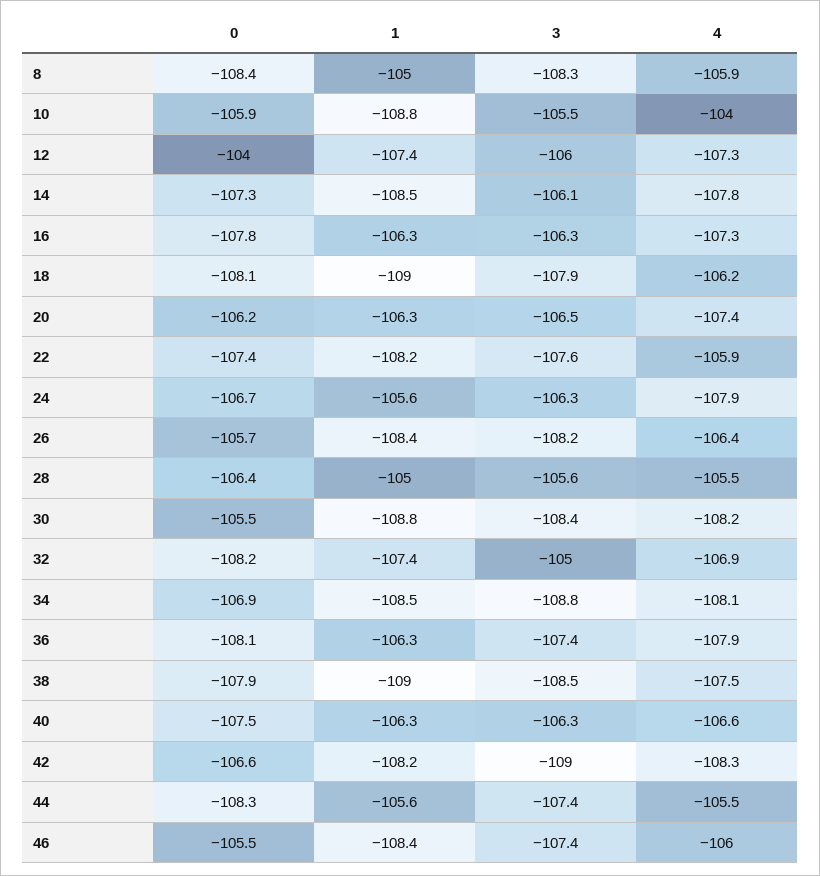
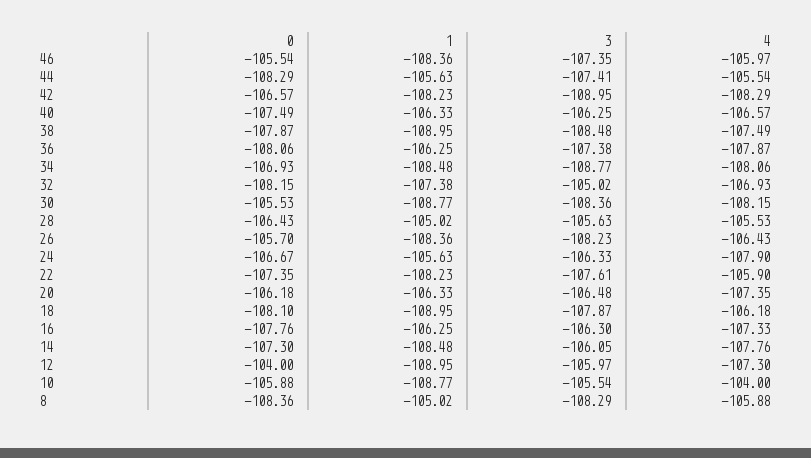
  {
    "0": {
      "8": -108.36,
      "10": -105.88,
      "12": -104,
      "14": -107.3,
      "16": -107.76,
      "18": -108.1,
      "20": -106.18,
      "22": -107.35,
      "24": -106.67,
      "26": -105.7,
      "28": -106.43,
      "30": -105.53,
      "32": -108.15,
      "34": -106.93,
      "36": -108.06,
      "38": -107.87,
      "40": -107.49,
      "42": -106.57,
      "44": -108.29,
      "46": -105.54
    },
    "1": {
      "8": -105.02,
      "10": -108.77,
-     "12": -107.4,
+     "12": -108.95,
      "14": -108.48,
      "16": -106.25,
      "18": -108.95,
      "20": -106.33,
      "22": -108.23,
      "24": -105.63,
      "26": -108.36,
      "28": -105.02,
      "30": -108.77,
      "32": -107.38,
      "34": -108.48,
      "36": -106.25,
      "38": -108.95,
      "40": -106.33,
      "42": -108.23,
      "44": -105.63,
      "46": -108.36
    },
    "3": {
      "8": -108.29,
      "10": -105.54,
      "12": -105.97,
      "14": -106.05,
      "16": -106.3,
      "18": -107.87,
      "20": -106.48,
      "22": -107.61,
      "24": -106.33,
      "26": -108.23,
      "28": -105.63,
      "30": -108.36,
      "32": -105.02,
      "34": -108.77,
      "36": -107.38,
      "38": -108.48,
      "40": -106.25,
      "42": -108.95,
      "44": -107.41,
      "46": -107.35
    },
    "4": {
      "8": -105.88,
      "10": -104,
      "12": -107.3,
      "14": -107.76,
      "16": -107.33,
      "18": -106.18,
      "20": -107.35,
      "22": -105.9,
      "24": -107.9,
      "26": -106.43,
      "28": -105.53,
      "30": -108.15,
      "32": -106.93,
      "34": -108.06,
      "36": -107.87,
      "38": -107.49,
      "40": -106.57,
      "42": -108.29,
      "44": -105.54,
      "46": -105.97
    }
  }

